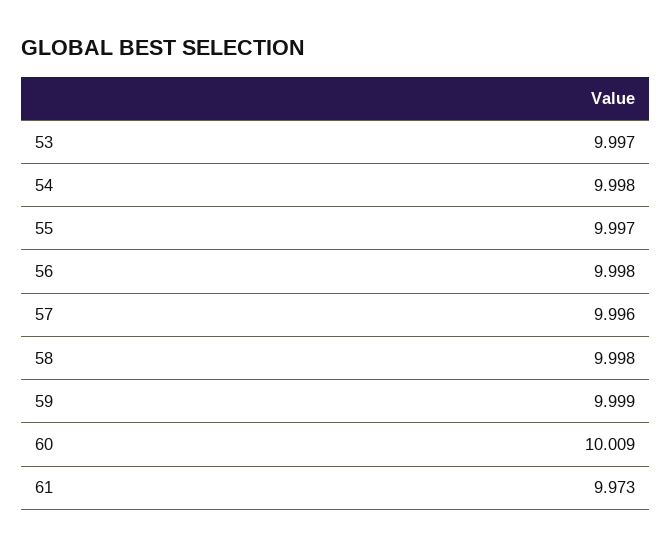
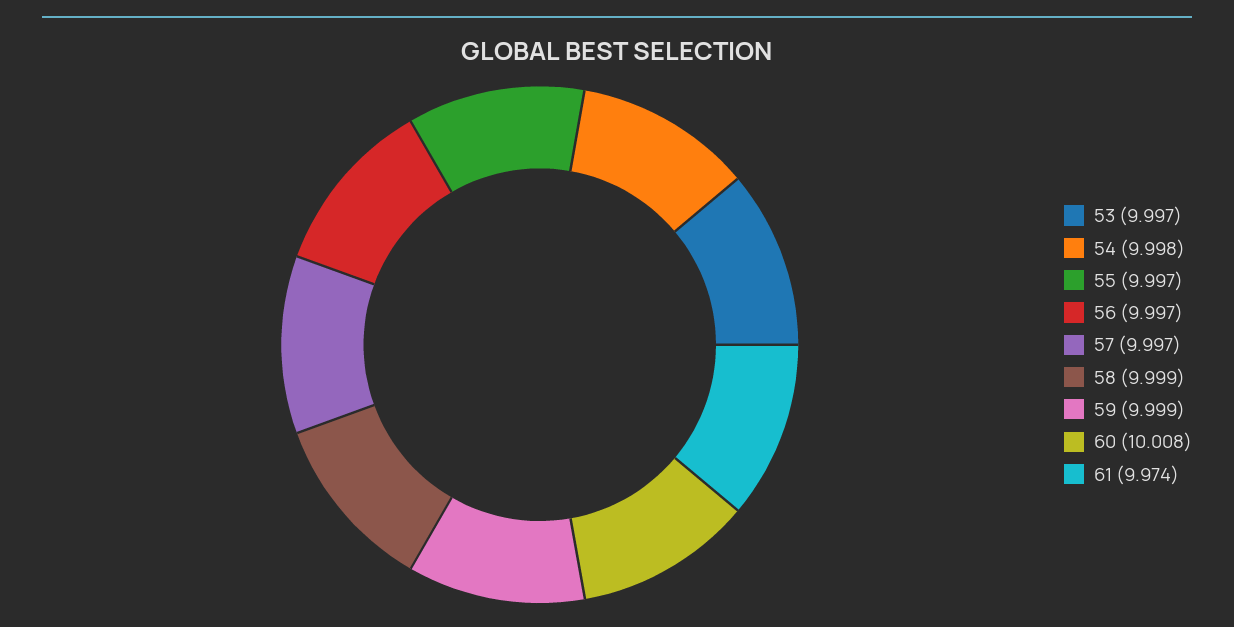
  {
    "53": 9.997,
    "54": 9.998,
    "55": 9.997,
-   "56": 9.998,
+   "56": 9.997,
-   "57": 9.996,
+   "57": 9.997,
-   "58": 9.998,
+   "58": 9.999,
    "59": 9.999,
-   "60": 10.009,
+   "60": 10.008,
-   "61": 9.973
+   "61": 9.974
  }

